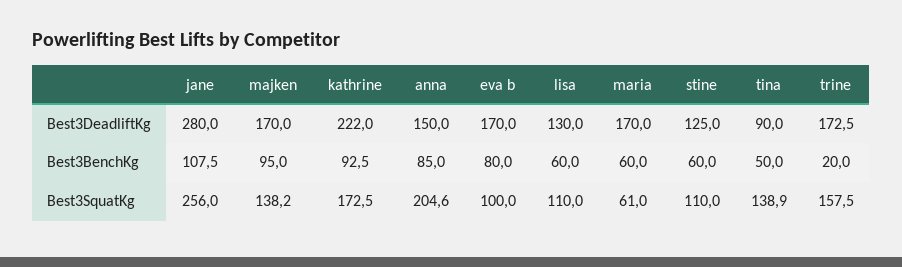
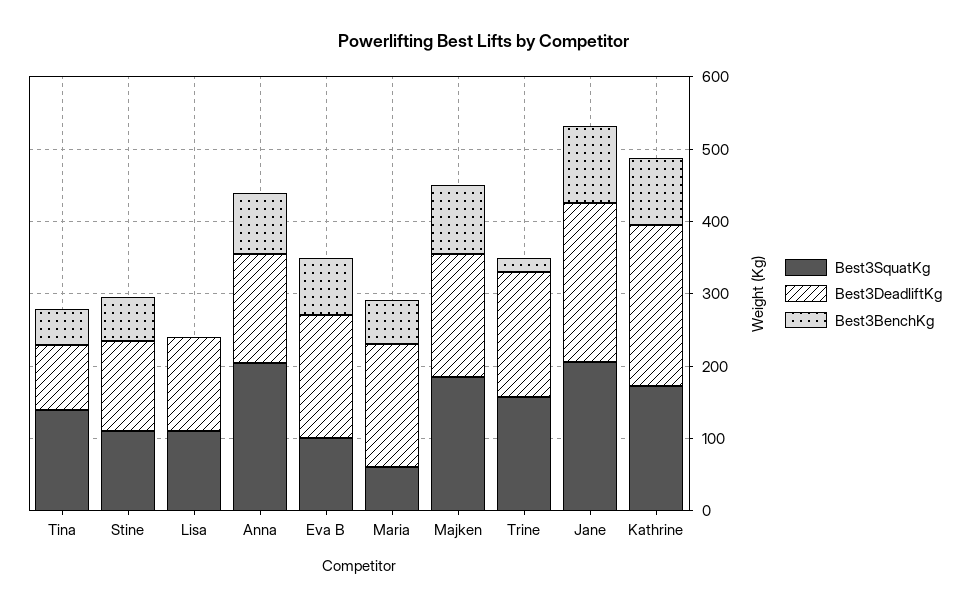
  {
    "Best3DeadliftKg": {
-     "jane": 280,
+     "jane": 220,
      "majken": 170,
      "kathrine": 222,
      "anna": 150,
      "eva b": 170,
      "lisa": 130,
      "maria": 170,
      "stine": 125,
      "tina": 90,
      "trine": 172.5
    },
    "Best3BenchKg": {
      "jane": 107.5,
      "majken": 95,
      "kathrine": 92.5,
      "anna": 85,
      "eva b": 80,
-     "lisa": 60,
+     "lisa": 0,
      "maria": 60,
      "stine": 60,
      "tina": 50,
      "trine": 20
    },
    "Best3SquatKg": {
-     "jane": 256,
+     "jane": 200,
-     "majken": 138.2,
+     "majken": 180,
      "kathrine": 172.5,
      "anna": 204.6,
      "eva b": 100,
      "lisa": 110,
      "maria": 61,
      "stine": 110,
      "tina": 138.9,
      "trine": 157.5
    }
  }

